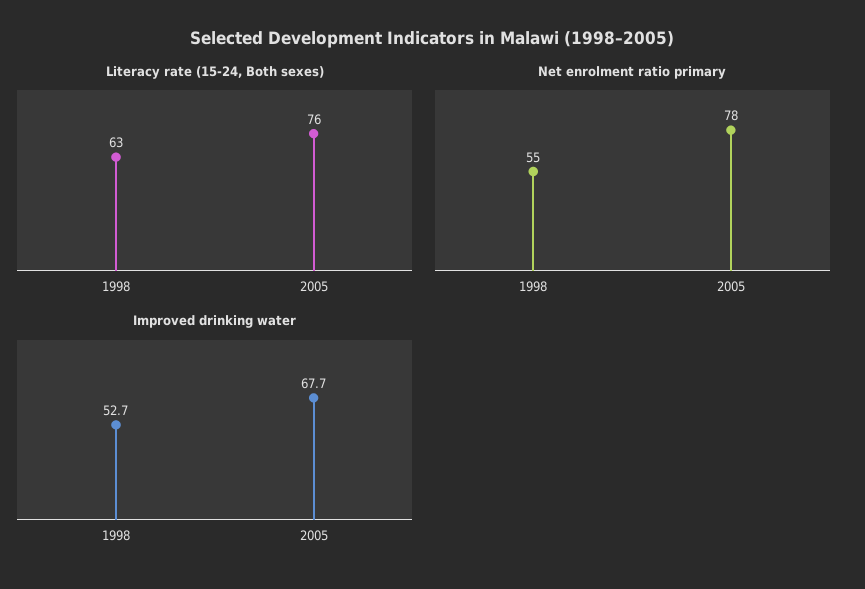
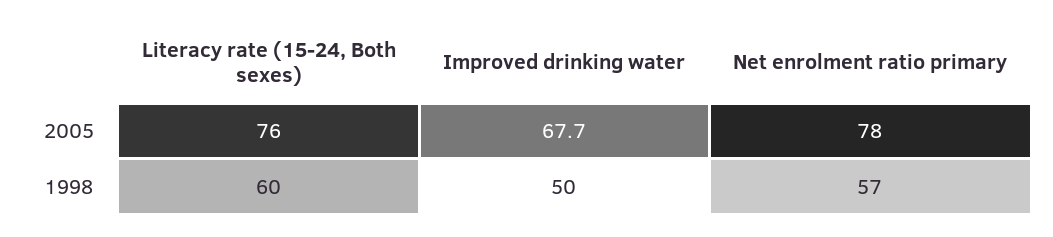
  {
    "Literacy rate (15-24, Both sexes)": {
-     "1998": 63,
+     "1998": 60,
      "2005": 76
    },
    "Net enrolment ratio primary": {
-     "1998": 55,
+     "1998": 57,
      "2005": 78
    },
    "Improved drinking water": {
-     "1998": 52.7,
+     "1998": 50,
      "2005": 67.7
    }
  }

